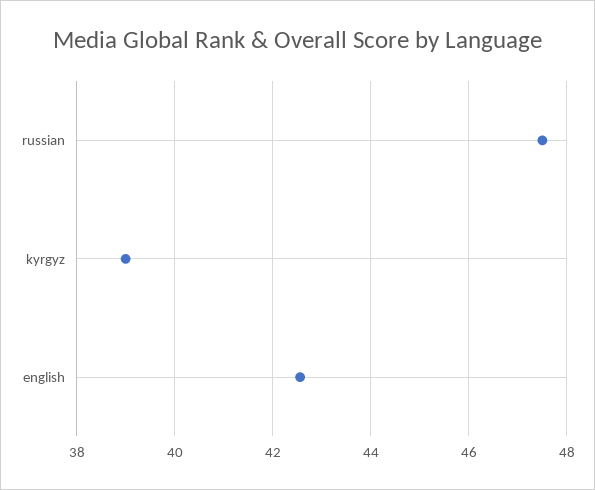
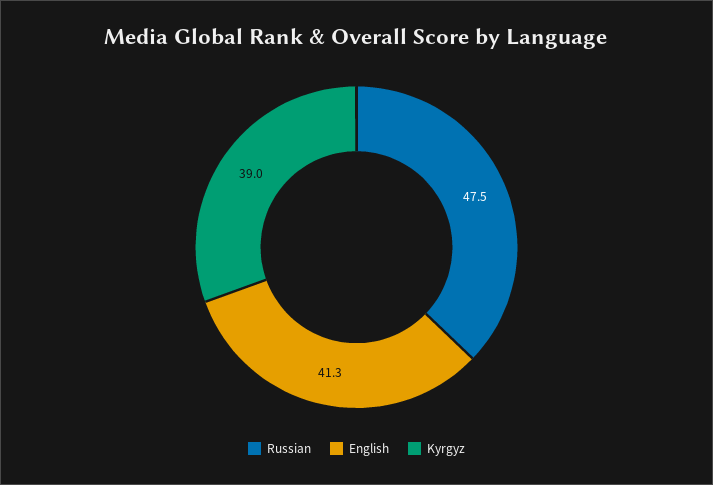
  {
    "russian": 47.5,
    "kyrgyz": 39,
-   "english": 42.6
+   "english": 41.3
  }

